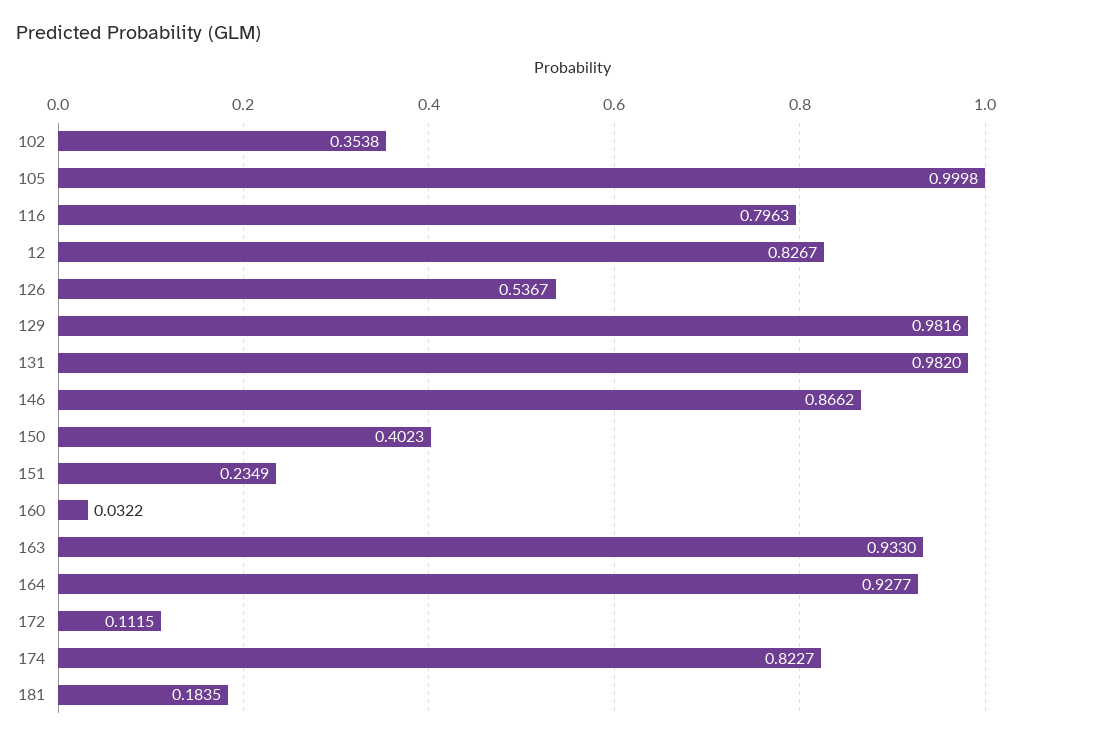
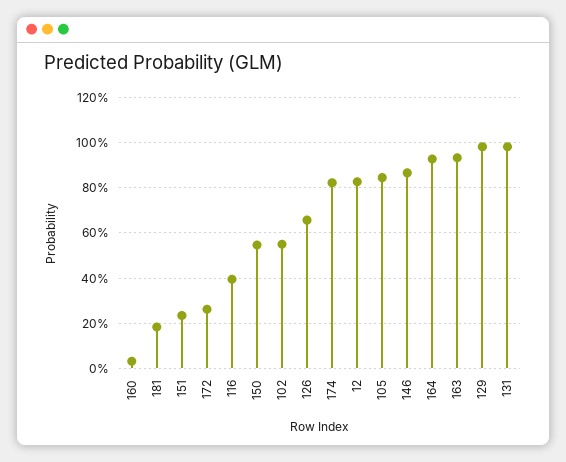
  {
-   "102": 0.3538,
+   "102": 0.55,
-   "105": 0.9998,
+   "105": 0.85,
-   "116": 0.7963,
+   "116": 0.4,
    "12": 0.8267,
-   "126": 0.5367,
+   "126": 0.65,
    "129": 0.9816,
    "131": 0.982,
    "146": 0.8662,
-   "150": 0.4023,
+   "150": 0.55,
    "151": 0.2349,
    "160": 0.0322,
    "163": 0.933,
    "164": 0.9277,
-   "172": 0.1115,
+   "172": 0.25,
    "174": 0.8227,
    "181": 0.1835
  }

